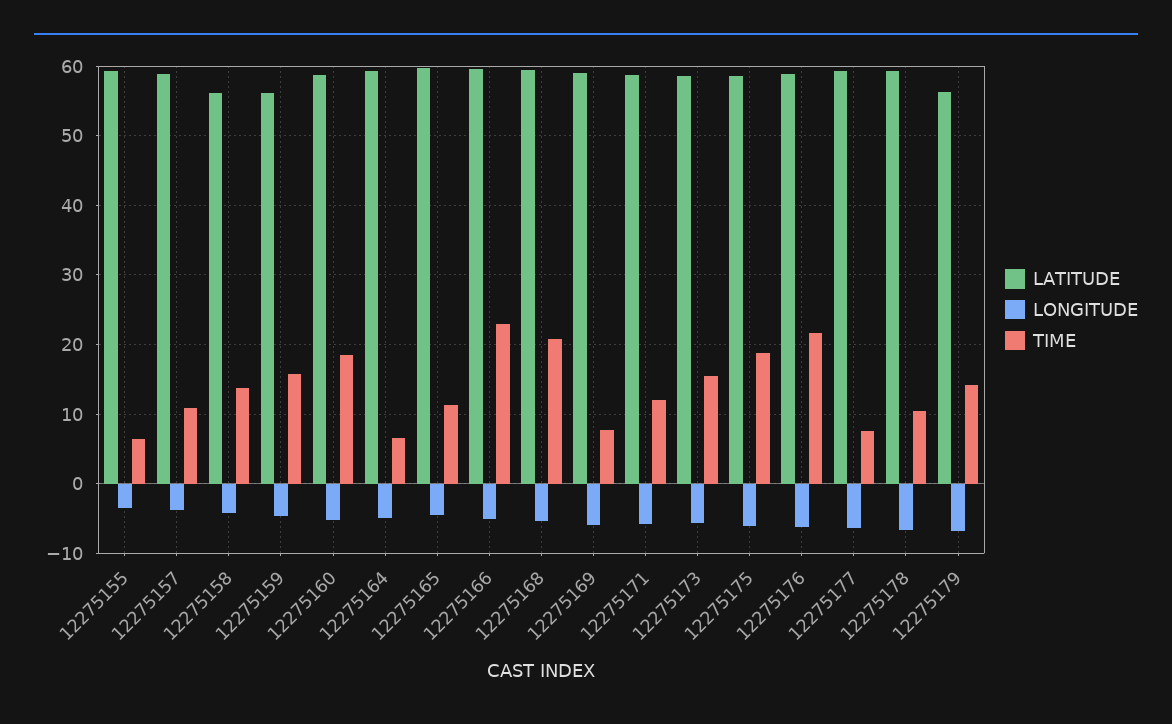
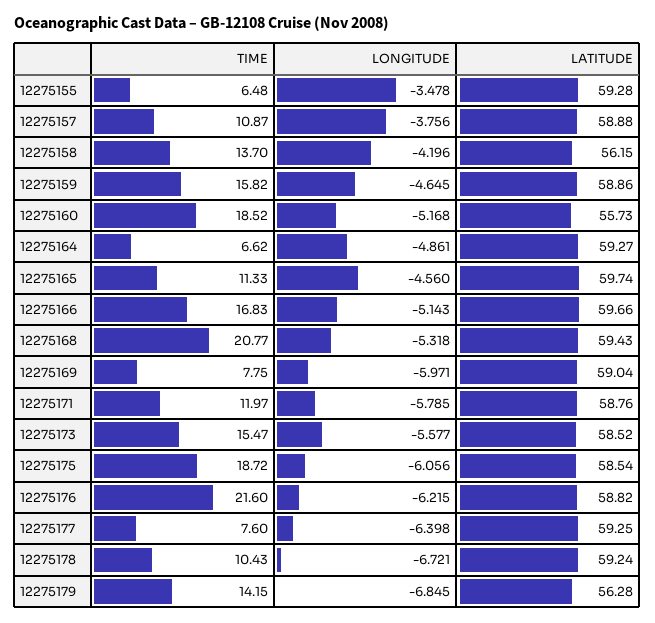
  {
    "LATITUDE": {
      "12275155": 59.28,
      "12275157": 58.88,
      "12275158": 56.15,
-     "12275159": 56,
+     "12275159": 58.86,
-     "12275160": 59,
+     "12275160": 55.73,
      "12275164": 59.27,
      "12275165": 59.74,
      "12275166": 59.66,
      "12275168": 59.43,
      "12275169": 59.04,
      "12275171": 58.76,
      "12275173": 58.52,
      "12275175": 58.54,
      "12275176": 58.82,
      "12275177": 59.25,
      "12275178": 59.24,
      "12275179": 56.28
    },
    "LONGITUDE": {
      "12275155": -3.478,
      "12275157": -3.756,
      "12275158": -4.196,
      "12275159": -4.645,
      "12275160": -5.168,
      "12275164": -4.861,
      "12275165": -4.56,
      "12275166": -5.143,
      "12275168": -5.318,
      "12275169": -5.971,
      "12275171": -5.785,
      "12275173": -5.577,
      "12275175": -6.056,
      "12275176": -6.215,
      "12275177": -6.398,
      "12275178": -6.721,
      "12275179": -6.845
    },
    "TIME": {
      "12275155": 6.48,
      "12275157": 10.87,
      "12275158": 13.7,
      "12275159": 15.82,
      "12275160": 18.52,
      "12275164": 6.62,
      "12275165": 11.33,
-     "12275166": 23,
+     "12275166": 16.83,
      "12275168": 20.77,
      "12275169": 7.75,
      "12275171": 11.97,
      "12275173": 15.47,
      "12275175": 18.72,
      "12275176": 21.6,
      "12275177": 7.6,
      "12275178": 10.43,
      "12275179": 14.15
    }
  }

